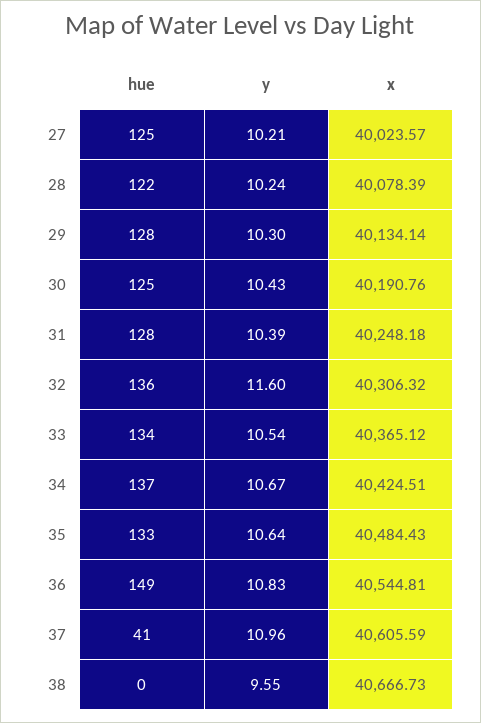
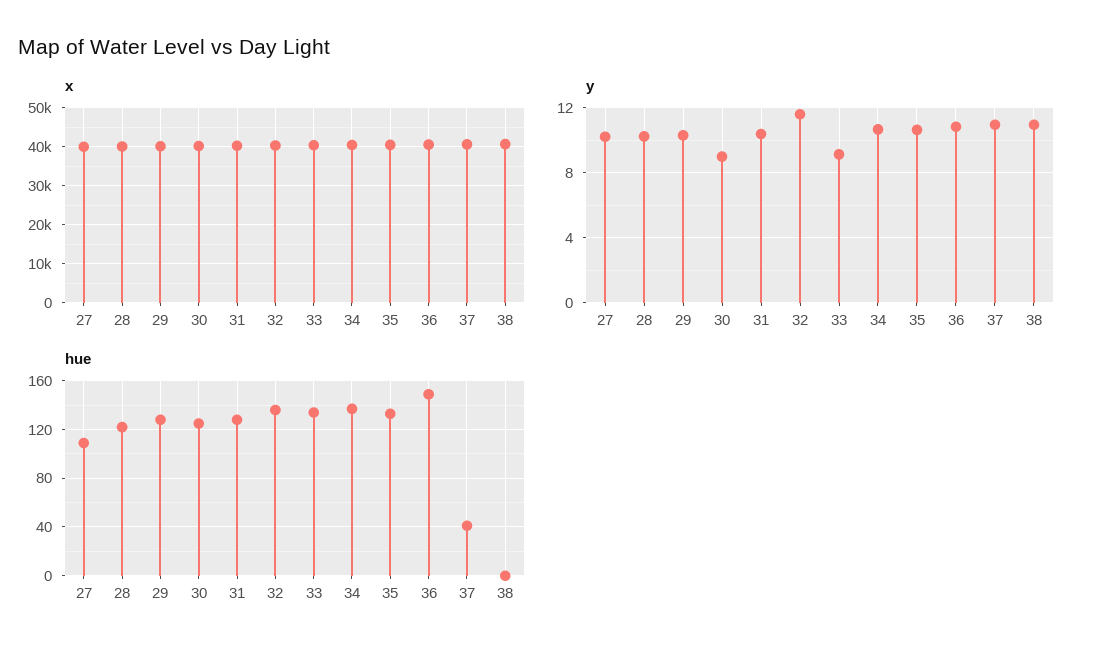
  {
    "hue": {
-     "27": 125,
+     "27": 110,
      "28": 122,
      "29": 128,
      "30": 125,
      "31": 128,
      "32": 136,
      "33": 134,
      "34": 137,
      "35": 133,
      "36": 149,
      "37": 41,
      "38": 0
    },
    "y": {
      "27": 10.21,
      "28": 10.24,
      "29": 10.3,
-     "30": 10.43,
+     "30": 9,
      "31": 10.39,
      "32": 11.6,
-     "33": 10.54,
+     "33": 9,
      "34": 10.67,
      "35": 10.64,
      "36": 10.83,
      "37": 10.96,
-     "38": 9.55
+     "38": 11
    },
    "x": {
      "27": 40023.57,
      "28": 40078.39,
      "29": 40134.14,
      "30": 40190.76,
      "31": 40248.18,
      "32": 40306.32,
      "33": 40365.12,
      "34": 40424.51,
      "35": 40484.43,
      "36": 40544.81,
      "37": 40605.59,
      "38": 40666.73
    }
  }

